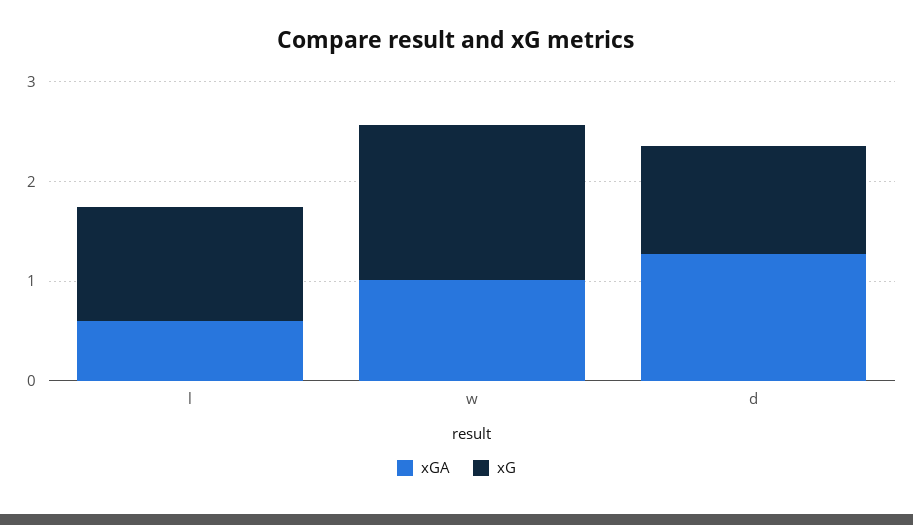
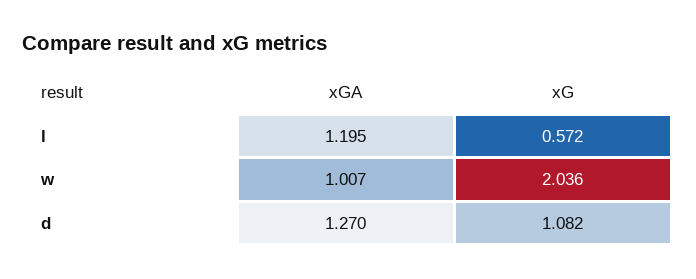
  {
    "xGA": {
-     "l": 0.6,
+     "l": 1.195,
      "w": 1.007,
      "d": 1.27
    },
    "xG": {
-     "l": 1.2,
+     "l": 0.572,
-     "w": 1.6,
+     "w": 2.036,
      "d": 1.082
    }
  }

